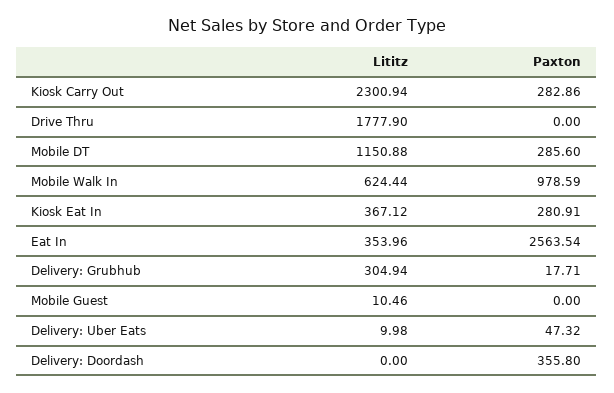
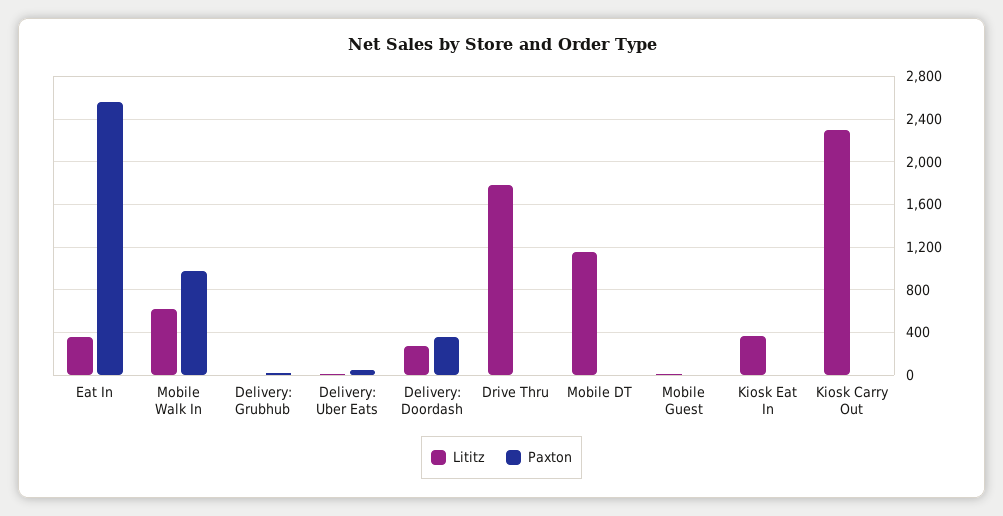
  {
    "Lititz": {
      "Kiosk Carry Out": 2300.94,
      "Drive Thru": 1777.9,
      "Mobile DT": 1150.88,
      "Mobile Walk In": 624.44,
      "Kiosk Eat In": 367.12,
      "Eat In": 353.96,
-     "Delivery: Grubhub": 304.94,
+     "Delivery: Grubhub": 0,
      "Mobile Guest": 10.46,
      "Delivery: Uber Eats": 9.98,
-     "Delivery: Doordash": 0
+     "Delivery: Doordash": 300
    },
    "Paxton": {
-     "Kiosk Carry Out": 282.86,
+     "Kiosk Carry Out": 0,
      "Drive Thru": 0,
-     "Mobile DT": 285.6,
+     "Mobile DT": 0,
      "Mobile Walk In": 978.59,
-     "Kiosk Eat In": 280.91,
+     "Kiosk Eat In": 0,
      "Eat In": 2563.54,
      "Delivery: Grubhub": 17.71,
      "Mobile Guest": 0,
      "Delivery: Uber Eats": 47.32,
      "Delivery: Doordash": 355.8
    }
  }

